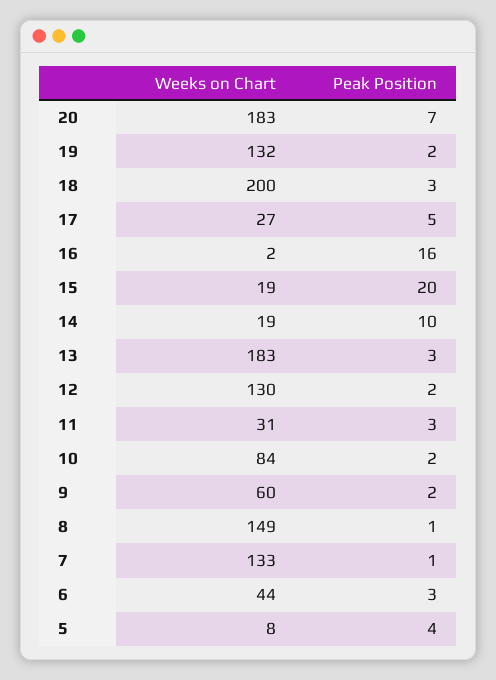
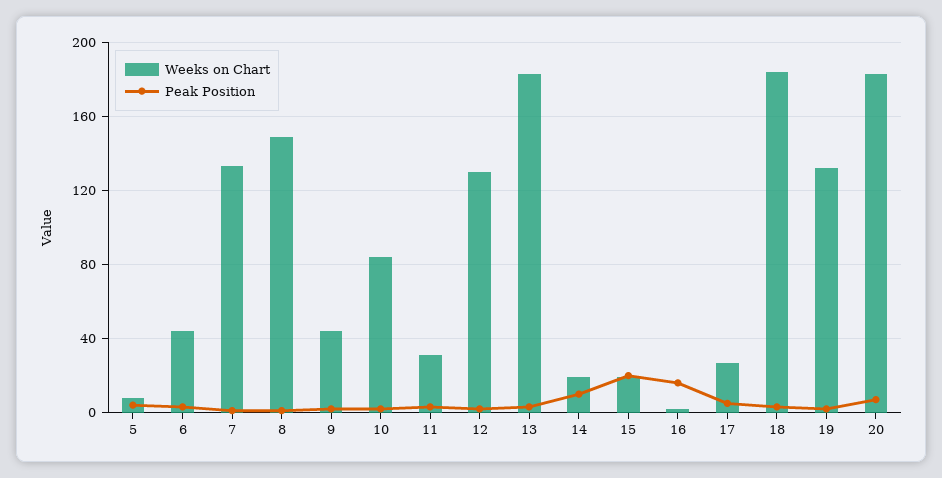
  {
    "Weeks on Chart": {
      "20": 183,
      "19": 132,
-     "18": 200,
+     "18": 185,
      "17": 27,
      "16": 2,
      "15": 19,
      "14": 19,
      "13": 183,
      "12": 130,
      "11": 31,
      "10": 84,
-     "9": 60,
+     "9": 45,
      "8": 149,
      "7": 133,
      "6": 44,
      "5": 8
    },
    "Peak Position": {
      "20": 7,
      "19": 2,
      "18": 3,
      "17": 5,
      "16": 16,
      "15": 20,
      "14": 10,
      "13": 3,
      "12": 2,
      "11": 3,
      "10": 2,
      "9": 2,
      "8": 1,
      "7": 1,
      "6": 3,
      "5": 4
    }
  }

